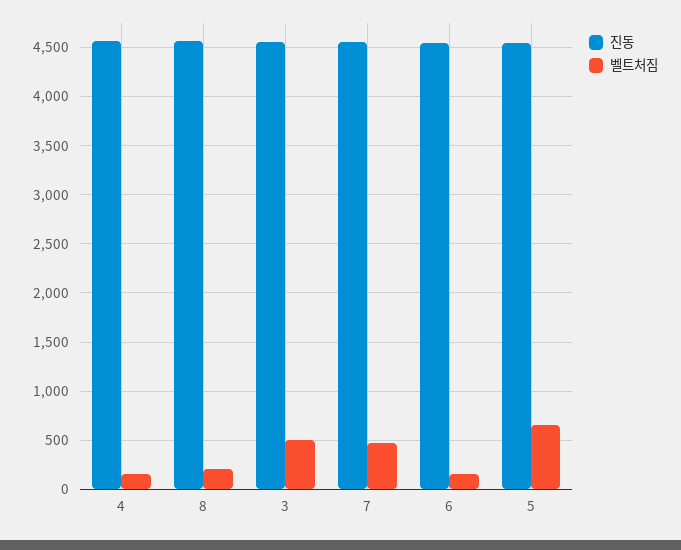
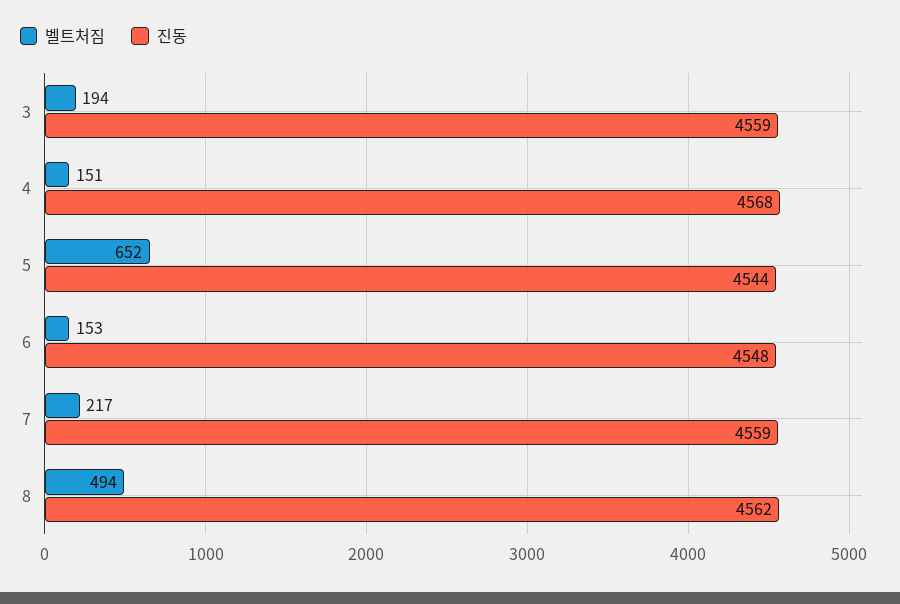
  {
    "진동": {
      "4": 4568,
      "8": 4562,
      "3": 4559,
      "7": 4559,
      "6": 4548,
      "5": 4544
    },
    "벨트처짐": {
      "4": 151,
-     "8": 200,
+     "8": 494,
-     "3": 500,
+     "3": 194,
-     "7": 500,
+     "7": 217,
      "6": 153,
      "5": 652
    }
  }

